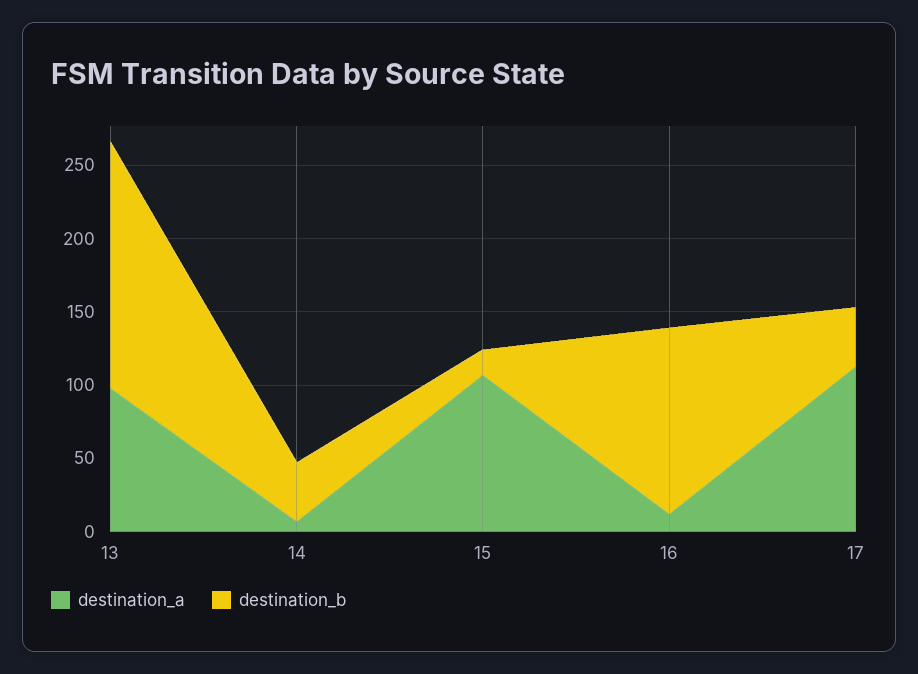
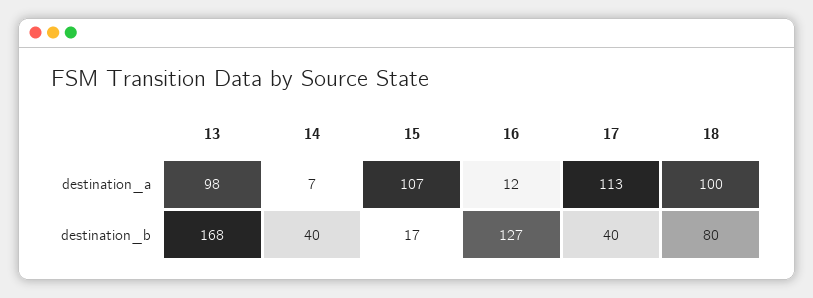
  {
    "destination_a": {
      "13": 98,
      "14": 7,
      "15": 107,
      "16": 12,
-     "17": 113
+     "17": 113,
+     "18": 100
    },
    "destination_b": {
      "13": 168,
      "14": 40,
      "15": 17,
      "16": 127,
-     "17": 40
+     "17": 40,
+     "18": 80
    }
  }

